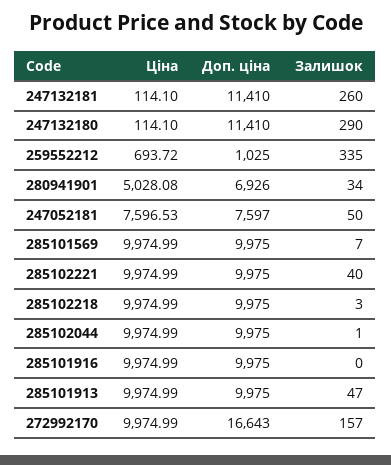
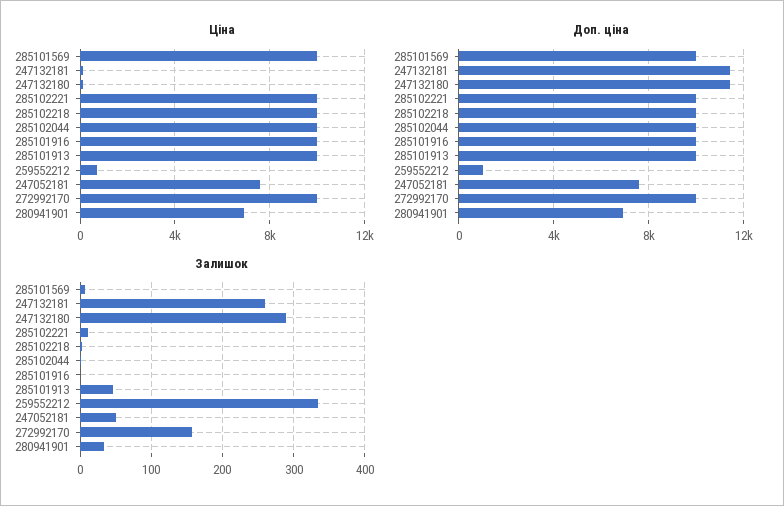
  {
    "Ціна": {
      "247132181": 114.1,
      "247132180": 114.1,
      "259552212": 693.72,
-     "280941901": 5028.08,
+     "280941901": 7000,
      "247052181": 7596.53,
      "285101569": 9974.99,
      "285102221": 9974.99,
      "285102218": 9974.99,
      "285102044": 9974.99,
      "285101916": 9974.99,
      "285101913": 9974.99,
      "272992170": 9974.99
    },
    "Доп. ціна": {
      "247132181": 11410,
      "247132180": 11410,
      "259552212": 1025,
      "280941901": 6926,
      "247052181": 7597,
      "285101569": 9975,
      "285102221": 9975,
      "285102218": 9975,
      "285102044": 9975,
      "285101916": 9975,
      "285101913": 9975,
-     "272992170": 16643
+     "272992170": 10000
    },
    "Залишок": {
      "247132181": 260,
      "247132180": 290,
      "259552212": 335,
      "280941901": 34,
      "247052181": 50,
      "285101569": 7,
-     "285102221": 40,
+     "285102221": 10,
      "285102218": 3,
      "285102044": 1,
      "285101916": 0,
      "285101913": 47,
      "272992170": 157
    }
  }

